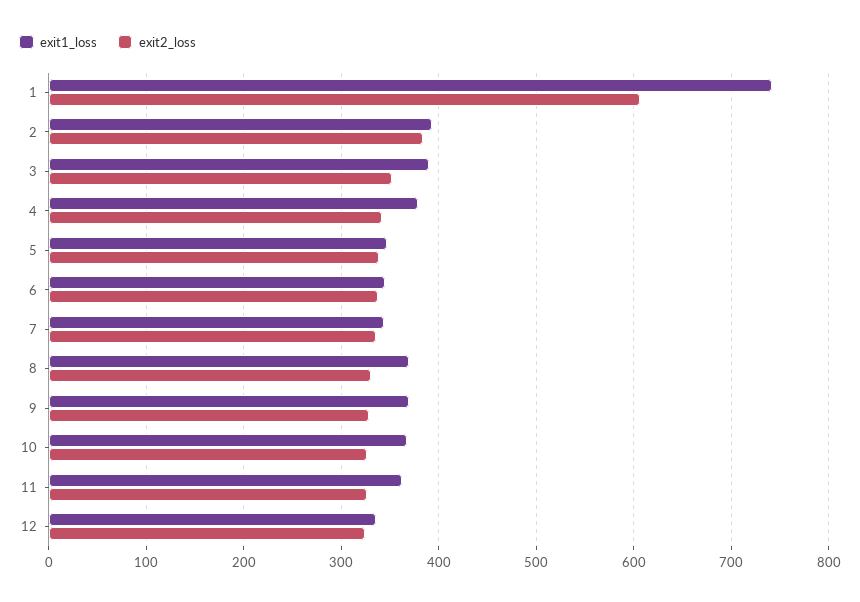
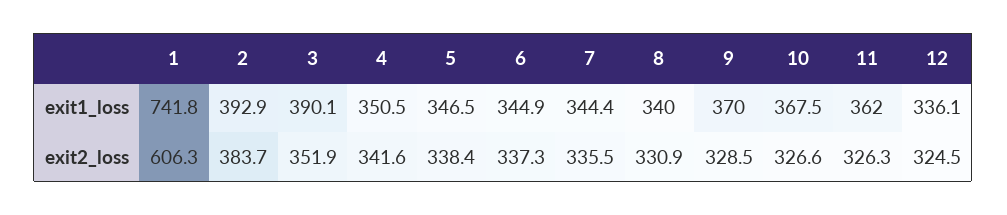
  {
    "exit1_loss": {
      "1": 741.8,
      "2": 392.9,
      "3": 390.1,
-     "4": 380,
+     "4": 350.5,
      "5": 346.5,
      "6": 344.9,
      "7": 344.4,
-     "8": 370,
+     "8": 340,
      "9": 370,
      "10": 367.5,
      "11": 362,
      "12": 336.1
    },
    "exit2_loss": {
      "1": 606.3,
      "2": 383.7,
      "3": 351.9,
      "4": 341.6,
      "5": 338.4,
      "6": 337.3,
      "7": 335.5,
      "8": 330.9,
      "9": 328.5,
      "10": 326.6,
      "11": 326.3,
      "12": 324.5
    }
  }

